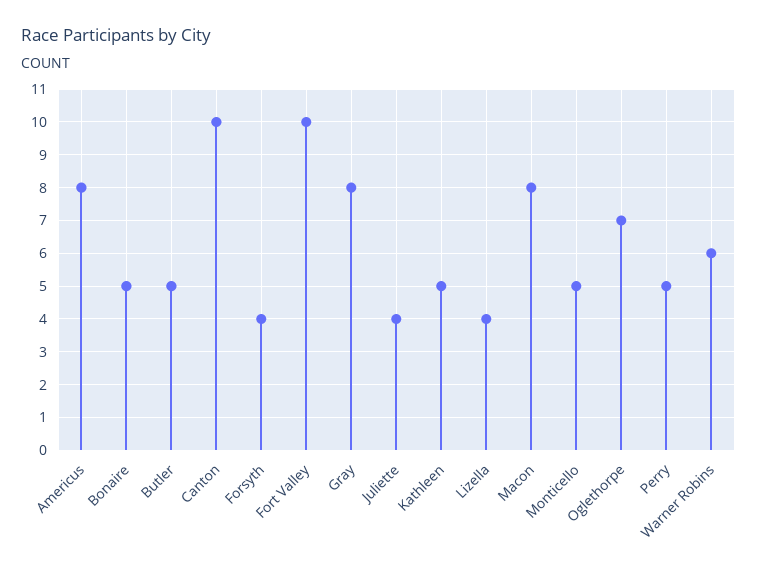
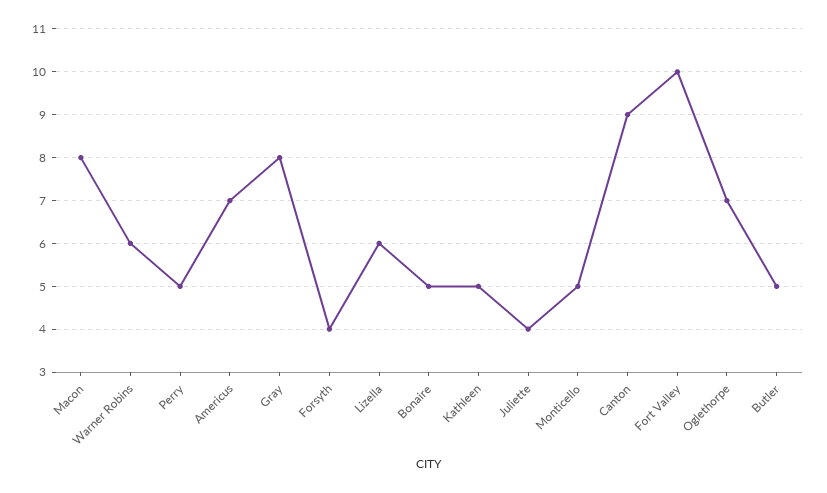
  {
-   "Americus": 8,
+   "Americus": 7,
    "Bonaire": 5,
    "Butler": 5,
-   "Canton": 10,
+   "Canton": 9,
    "Forsyth": 4,
    "Fort Valley": 10,
    "Gray": 8,
    "Juliette": 4,
    "Kathleen": 5,
-   "Lizella": 4,
+   "Lizella": 6,
    "Macon": 8,
    "Monticello": 5,
    "Oglethorpe": 7,
    "Perry": 5,
    "Warner Robins": 6
  }

